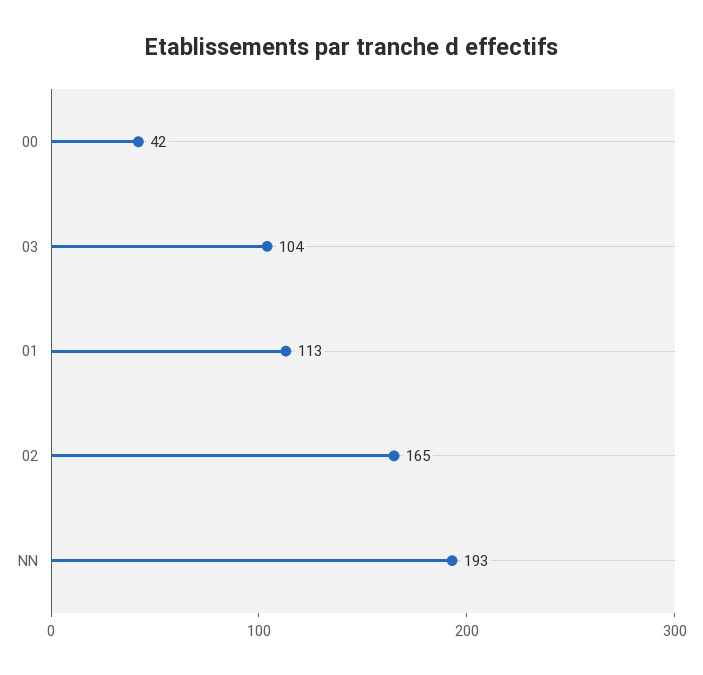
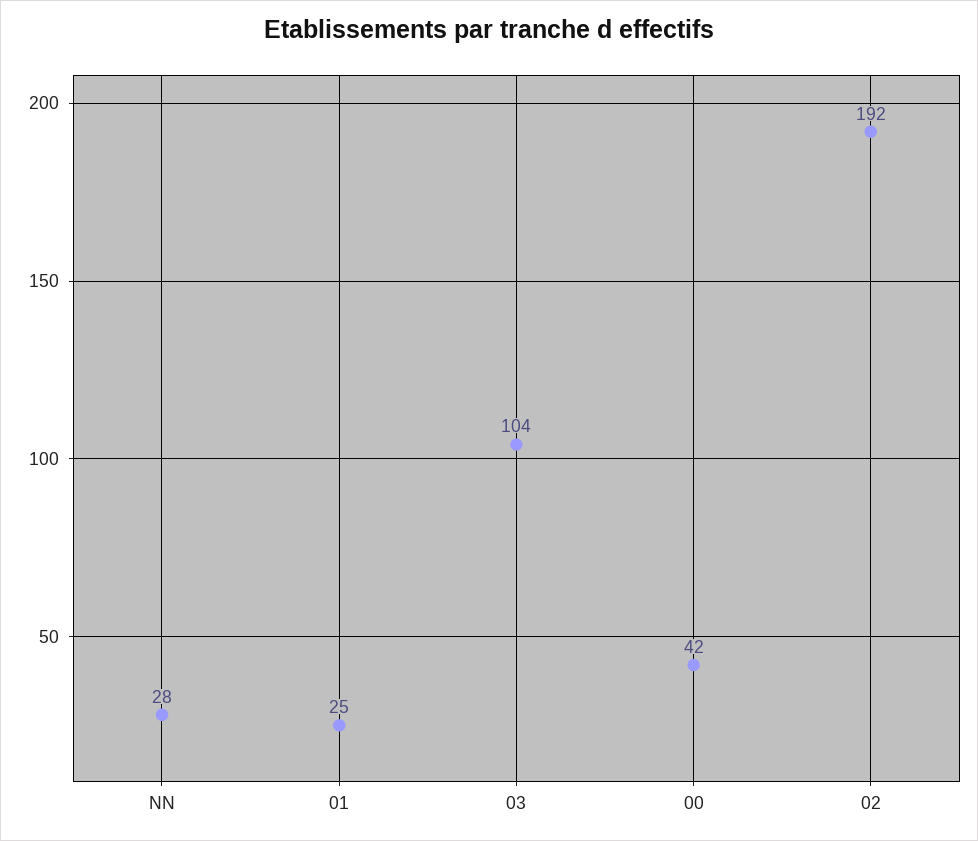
  {
    "00": 42,
    "03": 104,
-   "01": 113,
+   "01": 25,
-   "02": 165,
+   "02": 192,
-   "NN": 193
+   "NN": 28
  }

